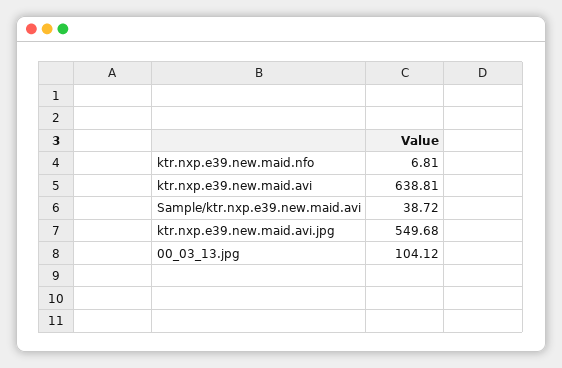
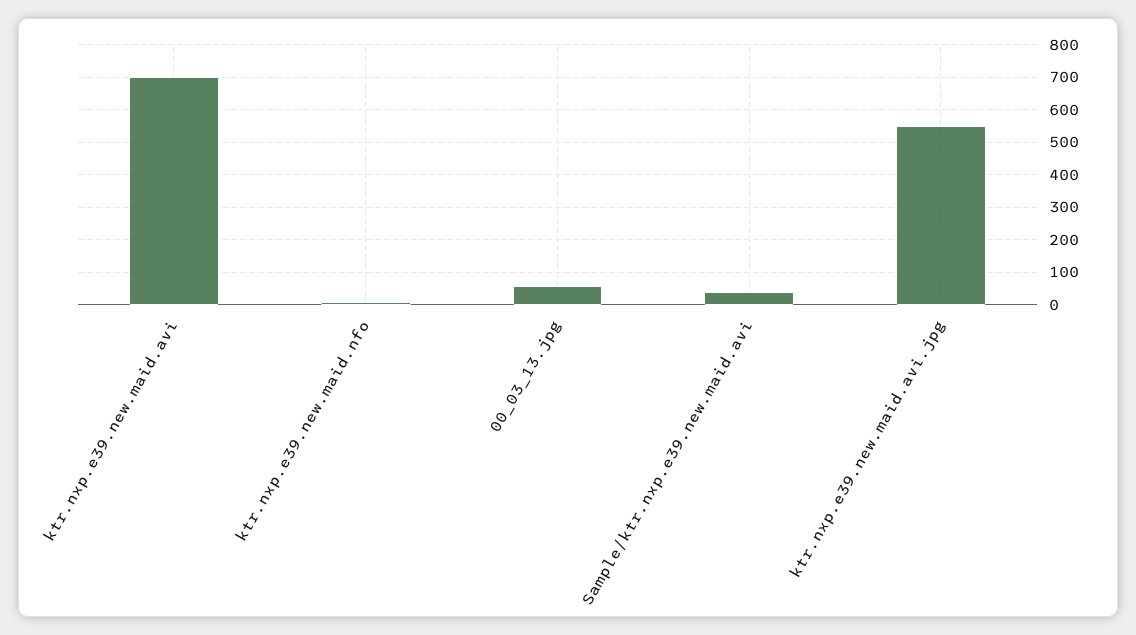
  {
    "ktr.nxp.e39.new.maid.nfo": 6.81,
-   "ktr.nxp.e39.new.maid.avi": 638.81,
+   "ktr.nxp.e39.new.maid.avi": 700,
    "Sample/ktr.nxp.e39.new.maid.avi": 38.72,
    "ktr.nxp.e39.new.maid.avi.jpg": 549.68,
-   "00_03_13.jpg": 104.12
+   "00_03_13.jpg": 60
  }

